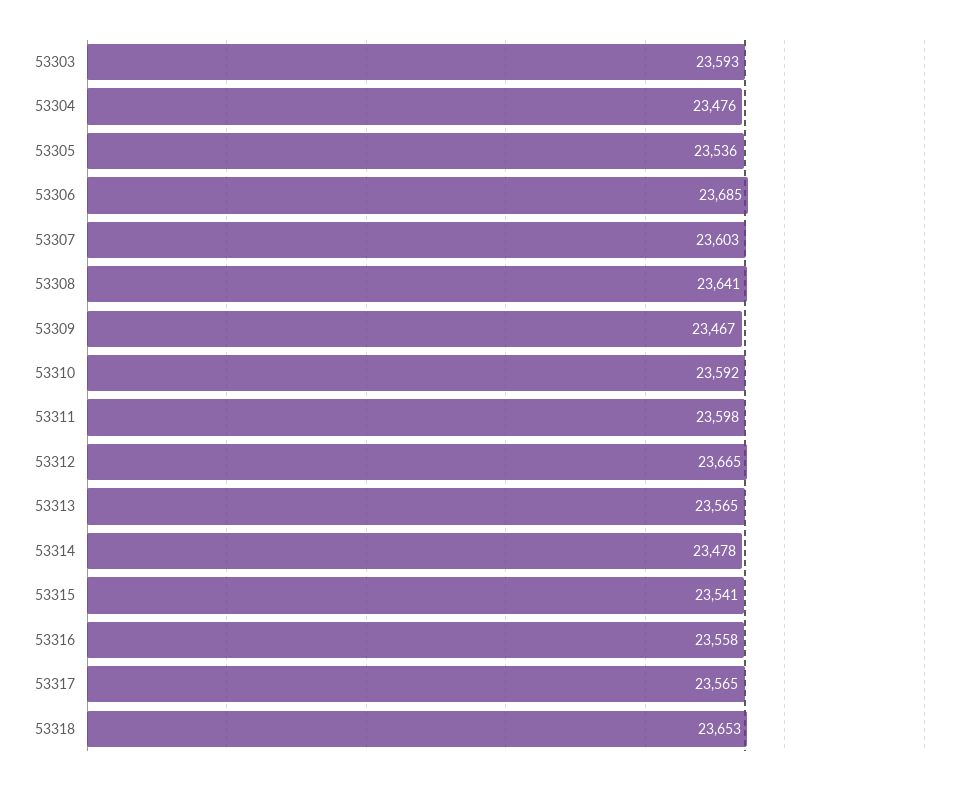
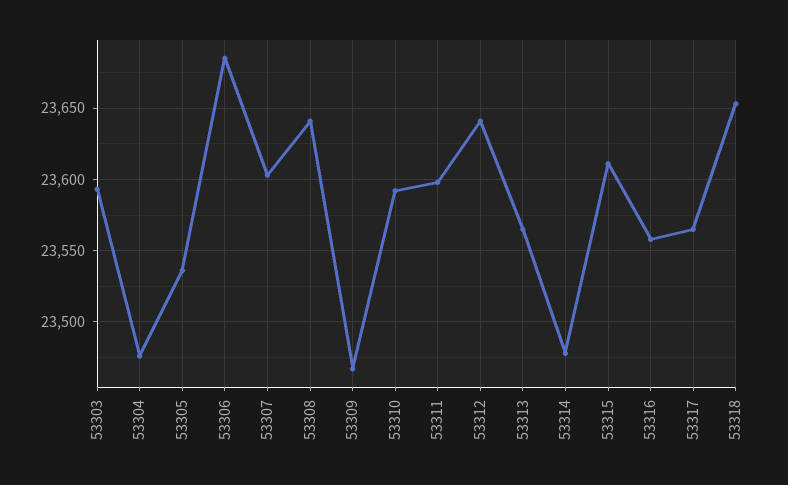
  {
    "53303": 23593,
    "53304": 23476,
    "53305": 23536,
    "53306": 23685,
    "53307": 23603,
    "53308": 23641,
    "53309": 23467,
    "53310": 23592,
    "53311": 23598,
-   "53312": 23665,
+   "53312": 23640,
    "53313": 23565,
    "53314": 23478,
-   "53315": 23541,
+   "53315": 23610,
    "53316": 23558,
    "53317": 23565,
    "53318": 23653
  }

